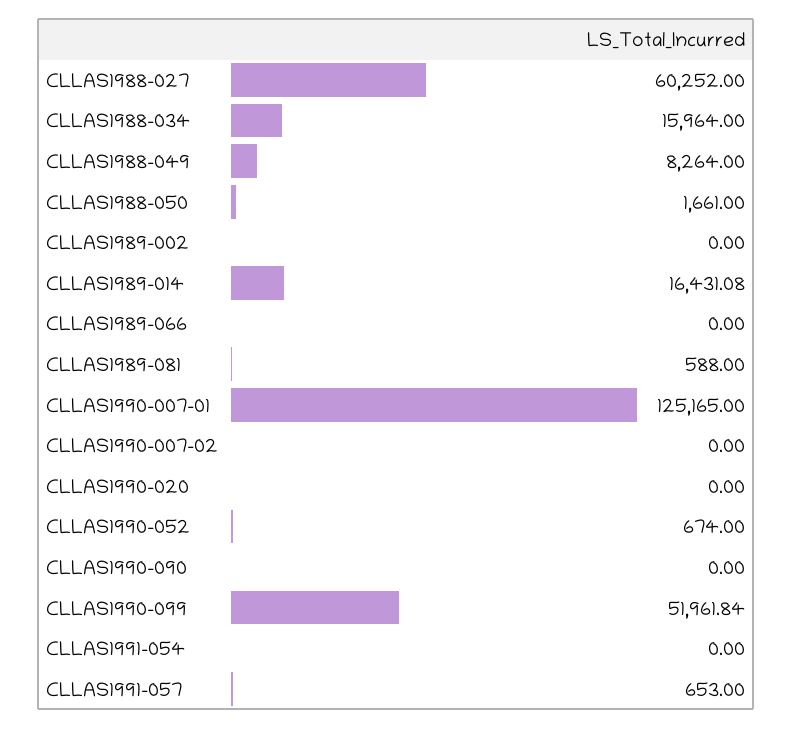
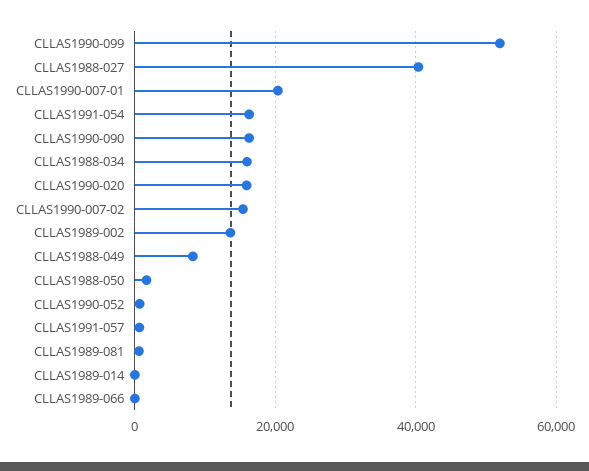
  {
-   "CLLAS1988-027": 60252,
+   "CLLAS1988-027": 40000,
    "CLLAS1988-034": 15964,
    "CLLAS1988-049": 8264,
    "CLLAS1988-050": 1661,
-   "CLLAS1989-002": 0,
+   "CLLAS1989-002": 14000,
-   "CLLAS1989-014": 16431.08,
+   "CLLAS1989-014": 0,
    "CLLAS1989-066": 0,
    "CLLAS1989-081": 588,
-   "CLLAS1990-007-01": 125165,
+   "CLLAS1990-007-01": 20000,
-   "CLLAS1990-007-02": 0,
+   "CLLAS1990-007-02": 16000,
-   "CLLAS1990-020": 0,
+   "CLLAS1990-020": 16000,
    "CLLAS1990-052": 674,
-   "CLLAS1990-090": 0,
+   "CLLAS1990-090": 16000,
    "CLLAS1990-099": 51961.84,
-   "CLLAS1991-054": 0,
+   "CLLAS1991-054": 16000,
    "CLLAS1991-057": 653
  }

